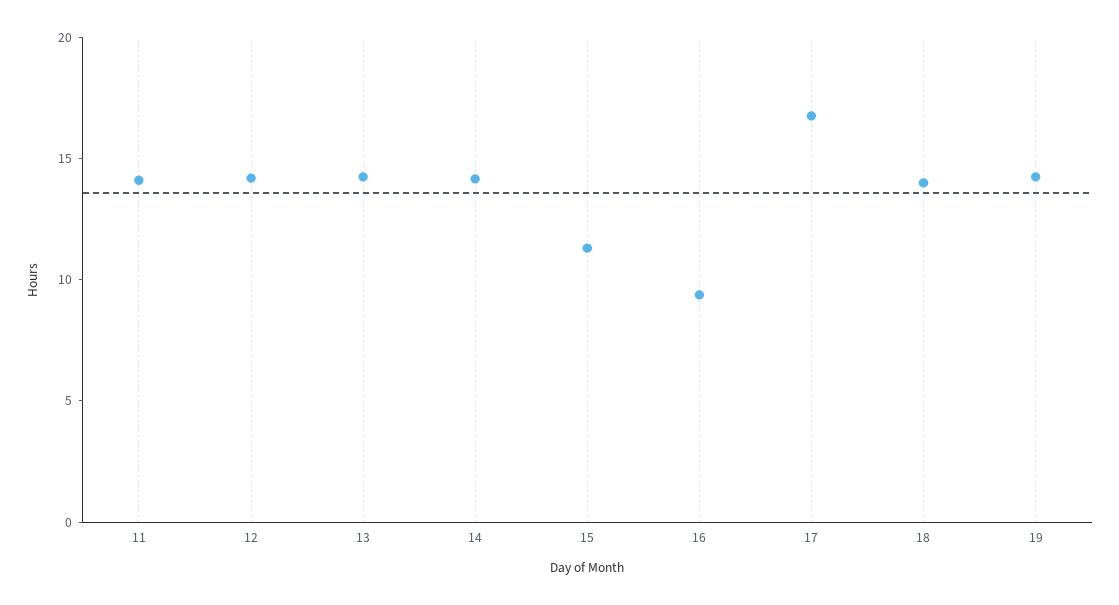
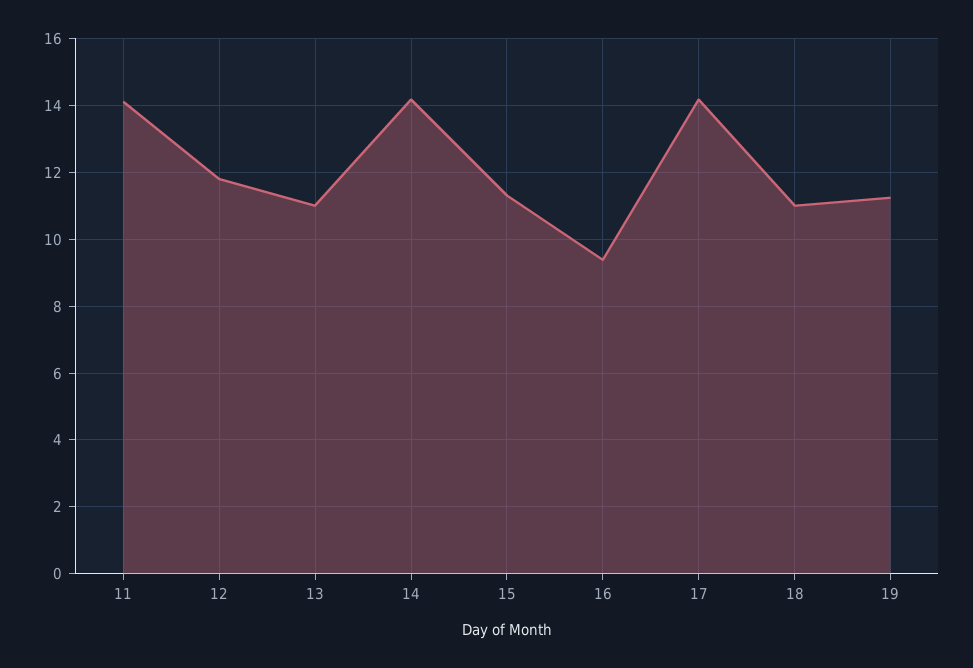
  {
    "11": 14.2,
-   "12": 14,
+   "12": 11.8,
-   "13": 14,
+   "13": 11,
    "14": 14.2,
    "15": 11.4,
    "16": 9.4,
-   "17": 17,
+   "17": 14.2,
-   "18": 14,
+   "18": 11,
-   "19": 14
+   "19": 11.2
  }

